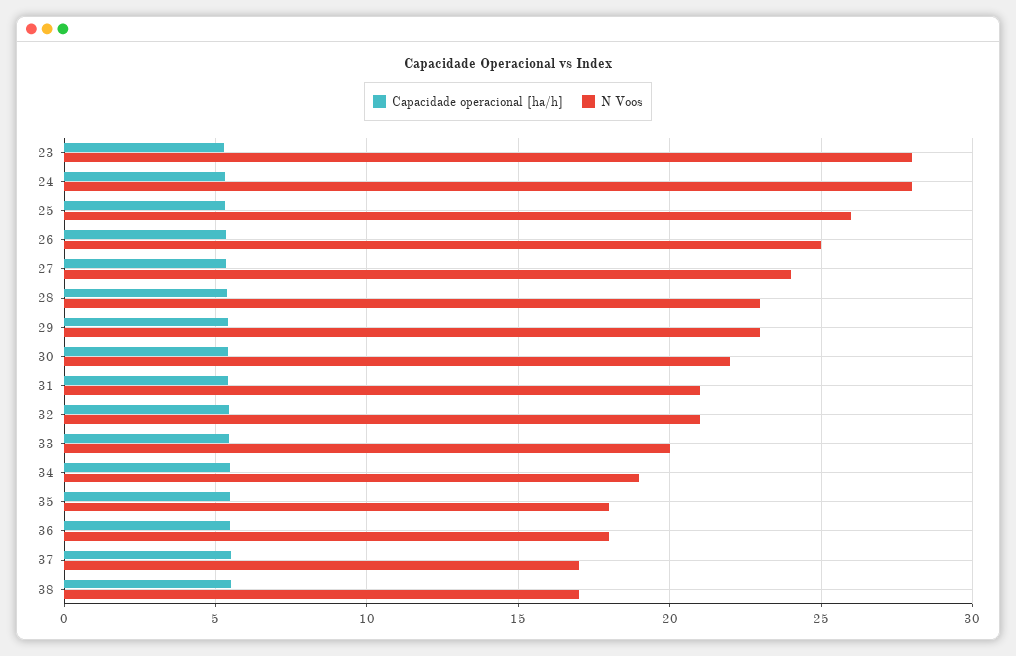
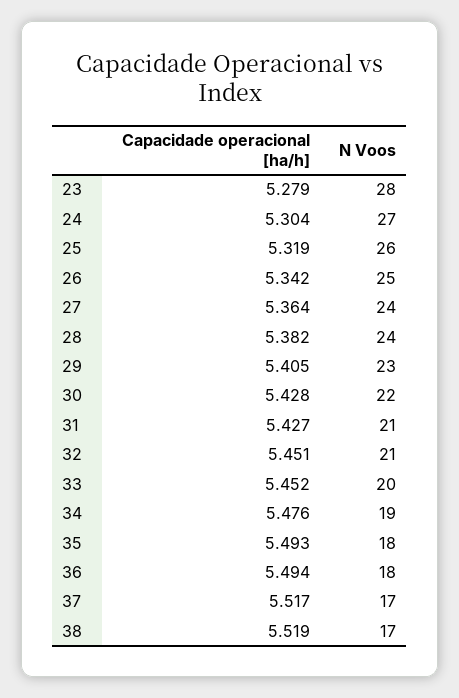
  {
    "Capacidade operacional [ha/h]": {
      "23": 5.279,
      "24": 5.304,
      "25": 5.319,
      "26": 5.342,
      "27": 5.364,
      "28": 5.382,
      "29": 5.405,
      "30": 5.428,
      "31": 5.427,
      "32": 5.451,
      "33": 5.452,
      "34": 5.476,
      "35": 5.493,
      "36": 5.494,
      "37": 5.517,
      "38": 5.519
    },
    "N Voos": {
      "23": 28,
-     "24": 28,
+     "24": 27,
      "25": 26,
      "26": 25,
      "27": 24,
-     "28": 23,
+     "28": 24,
      "29": 23,
      "30": 22,
      "31": 21,
      "32": 21,
      "33": 20,
      "34": 19,
      "35": 18,
      "36": 18,
      "37": 17,
      "38": 17
    }
  }

